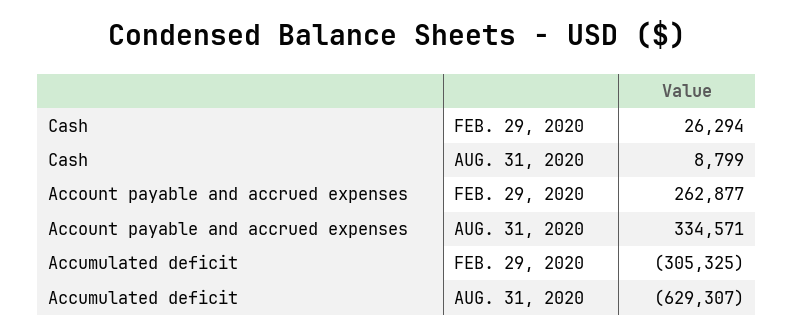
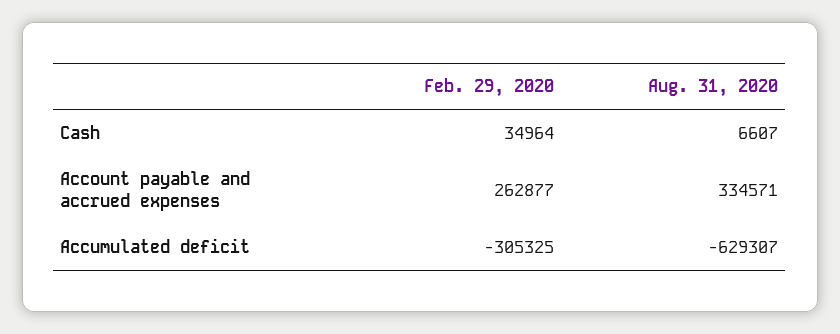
  {
    "Cash": {
-     "FEB. 29, 2020": 26294,
+     "FEB. 29, 2020": 34964,
-     "AUG. 31, 2020": 8799
+     "AUG. 31, 2020": 6607
    },
    "Account payable and accrued expenses": {
      "FEB. 29, 2020": 262877,
      "AUG. 31, 2020": 334571
    },
    "Accumulated deficit": {
      "FEB. 29, 2020": -305325,
      "AUG. 31, 2020": -629307
    }
  }

